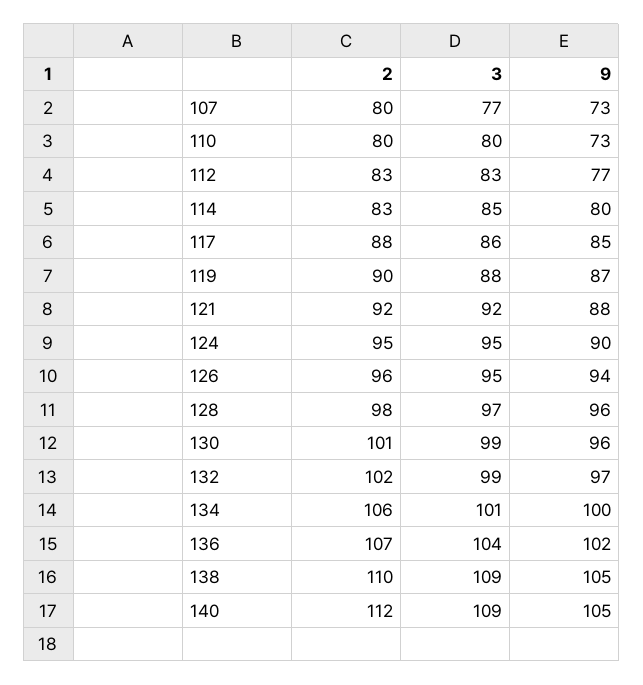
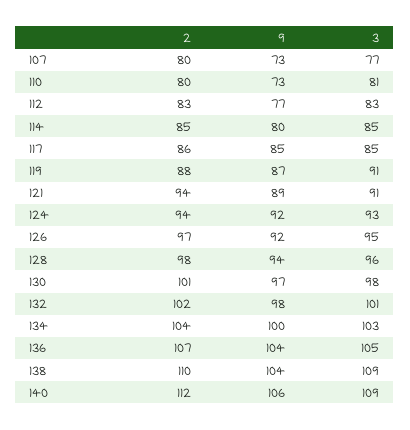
  {
    "2": {
      "107": 80,
      "110": 80,
      "112": 83,
-     "114": 83,
+     "114": 85,
-     "117": 88,
+     "117": 86,
-     "119": 90,
+     "119": 88,
-     "121": 92,
+     "121": 94,
-     "124": 95,
+     "124": 94,
-     "126": 96,
+     "126": 97,
      "128": 98,
      "130": 101,
      "132": 102,
-     "134": 106,
+     "134": 104,
      "136": 107,
      "138": 110,
      "140": 112
    },
    "3": {
      "107": 77,
-     "110": 80,
+     "110": 81,
      "112": 83,
      "114": 85,
-     "117": 86,
+     "117": 85,
-     "119": 88,
+     "119": 91,
-     "121": 92,
+     "121": 91,
-     "124": 95,
+     "124": 93,
      "126": 95,
-     "128": 97,
+     "128": 96,
-     "130": 99,
+     "130": 98,
-     "132": 99,
+     "132": 101,
-     "134": 101,
+     "134": 103,
-     "136": 104,
+     "136": 105,
      "138": 109,
      "140": 109
    },
    "9": {
      "107": 73,
      "110": 73,
      "112": 77,
      "114": 80,
      "117": 85,
      "119": 87,
-     "121": 88,
+     "121": 89,
-     "124": 90,
+     "124": 92,
-     "126": 94,
+     "126": 92,
-     "128": 96,
+     "128": 94,
-     "130": 96,
+     "130": 97,
-     "132": 97,
+     "132": 98,
      "134": 100,
-     "136": 102,
+     "136": 104,
-     "138": 105,
+     "138": 104,
-     "140": 105
+     "140": 106
    }
  }

